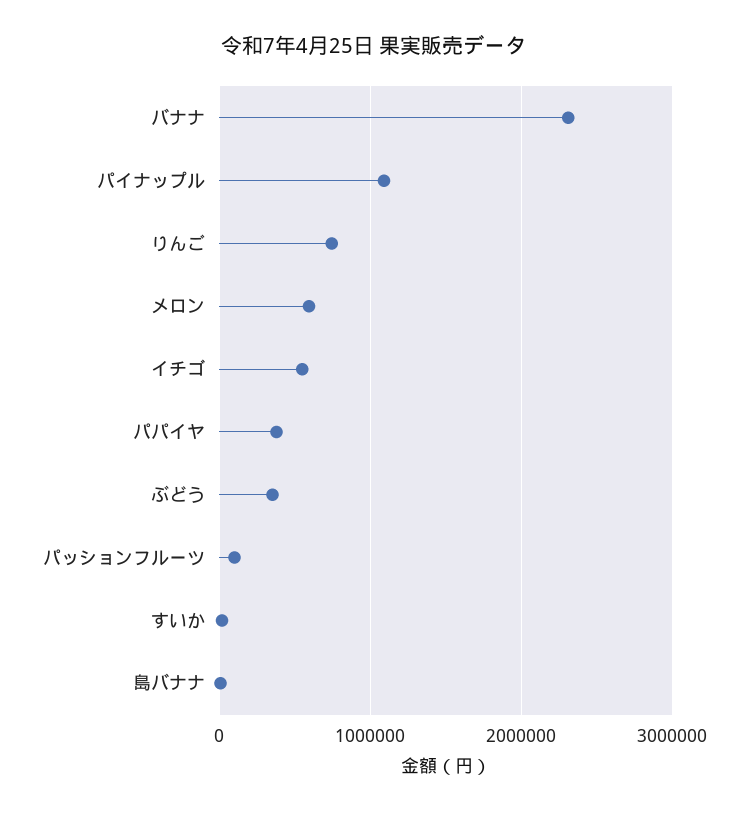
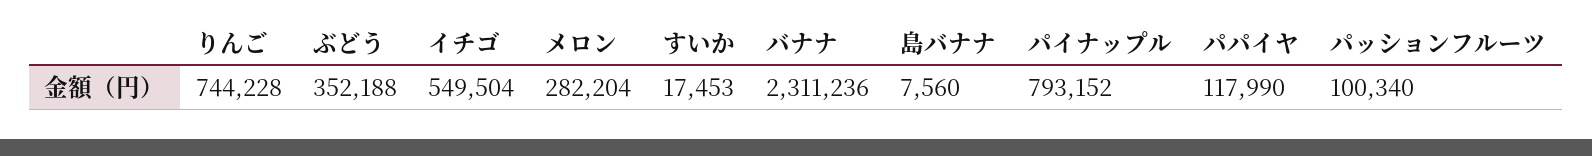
  {
    "バナナ": 2311236,
-   "パイナップル": 1100000,
+   "パイナップル": 793152,
    "りんご": 744228,
-   "メロン": 600000,
+   "メロン": 282204,
    "イチゴ": 549504,
-   "パパイヤ": 400000,
+   "パパイヤ": 117990,
    "ぶどう": 352188,
    "パッションフルーツ": 100340,
    "すいか": 17453,
    "島バナナ": 7560
  }

